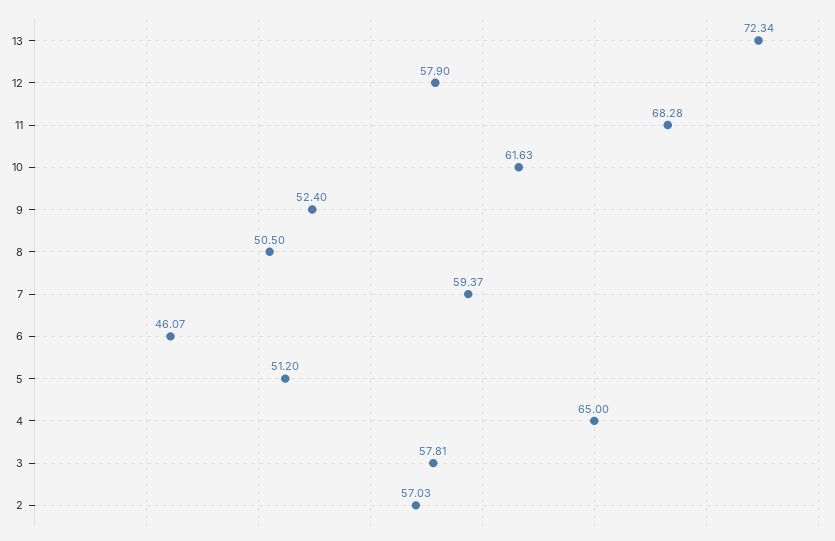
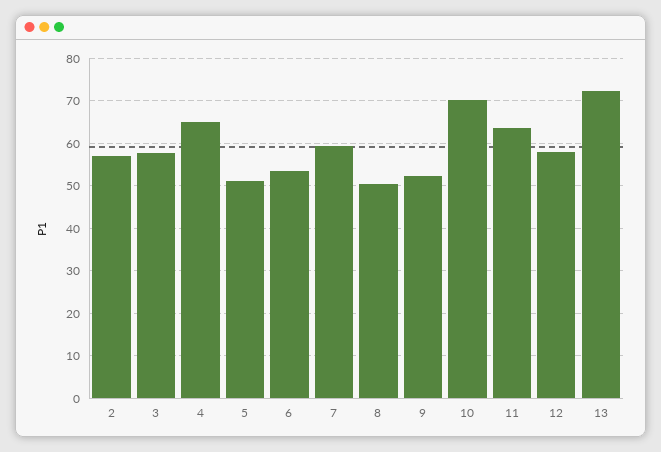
  {
    "13": 72.34,
    "12": 57.9,
-   "11": 68.28,
+   "11": 64,
-   "10": 61.63,
+   "10": 70,
    "9": 52.4,
    "8": 50.5,
    "7": 59.37,
-   "6": 46.07,
+   "6": 54,
    "5": 51.2,
    "4": 65,
    "3": 57.81,
    "2": 57.03
  }

